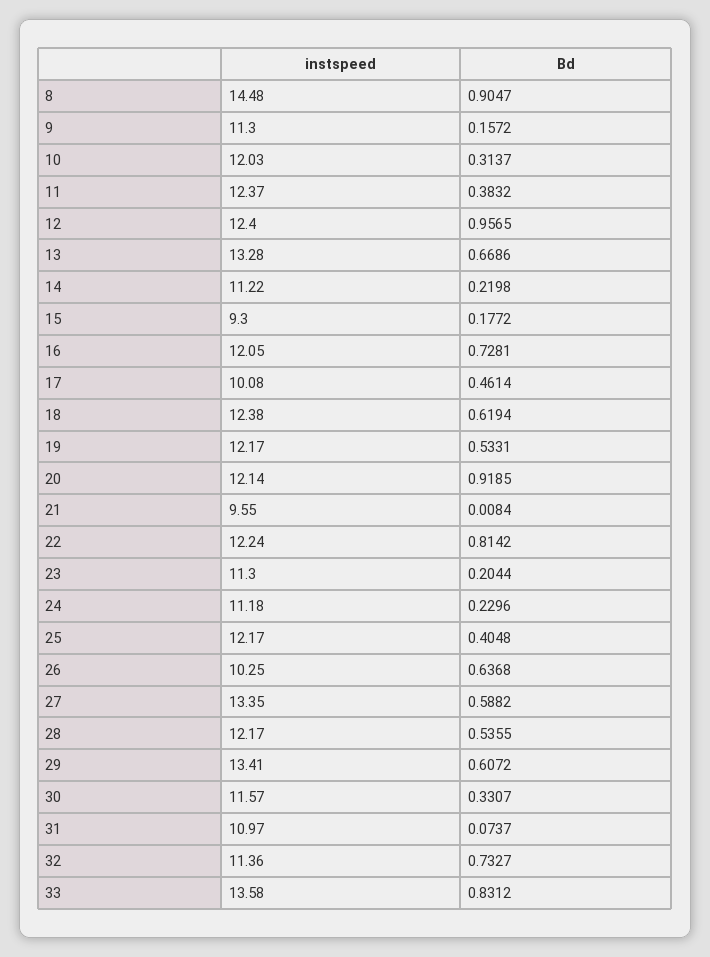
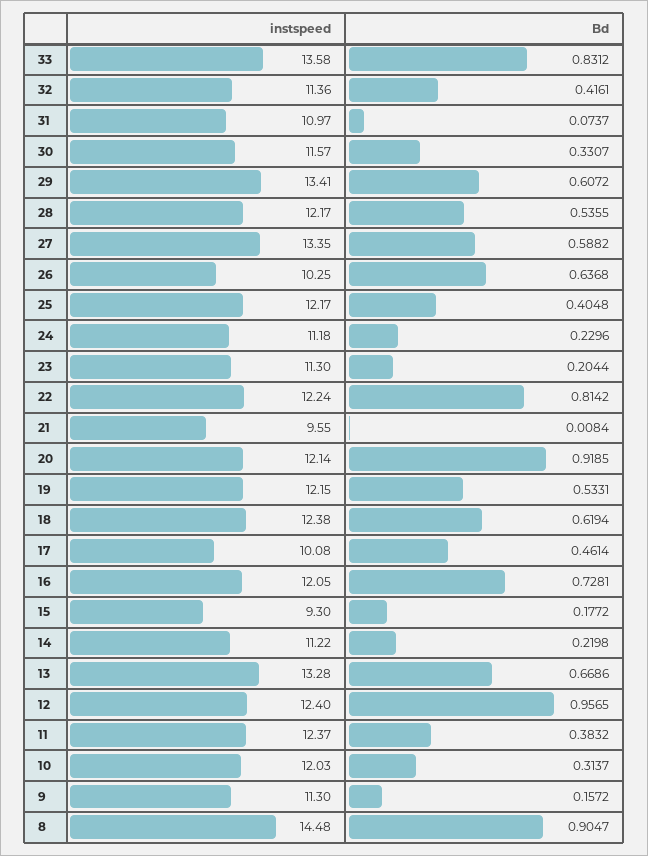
  {
    "instspeed": {
      "8": 14.48,
      "9": 11.3,
      "10": 12.03,
      "11": 12.37,
      "12": 12.4,
      "13": 13.28,
      "14": 11.22,
      "15": 9.3,
      "16": 12.05,
      "17": 10.08,
      "18": 12.38,
-     "19": 12.17,
+     "19": 12.15,
      "20": 12.14,
      "21": 9.55,
      "22": 12.24,
      "23": 11.3,
      "24": 11.18,
      "25": 12.17,
      "26": 10.25,
      "27": 13.35,
      "28": 12.17,
      "29": 13.41,
      "30": 11.57,
      "31": 10.97,
      "32": 11.36,
      "33": 13.58
    },
    "Bd": {
      "8": 0.9047,
      "9": 0.1572,
      "10": 0.3137,
      "11": 0.3832,
      "12": 0.9565,
      "13": 0.6686,
      "14": 0.2198,
      "15": 0.1772,
      "16": 0.7281,
      "17": 0.4614,
      "18": 0.6194,
      "19": 0.5331,
      "20": 0.9185,
      "21": 0.0084,
      "22": 0.8142,
      "23": 0.2044,
      "24": 0.2296,
      "25": 0.4048,
      "26": 0.6368,
      "27": 0.5882,
      "28": 0.5355,
      "29": 0.6072,
      "30": 0.3307,
      "31": 0.0737,
-     "32": 0.7327,
+     "32": 0.4161,
      "33": 0.8312
    }
  }

